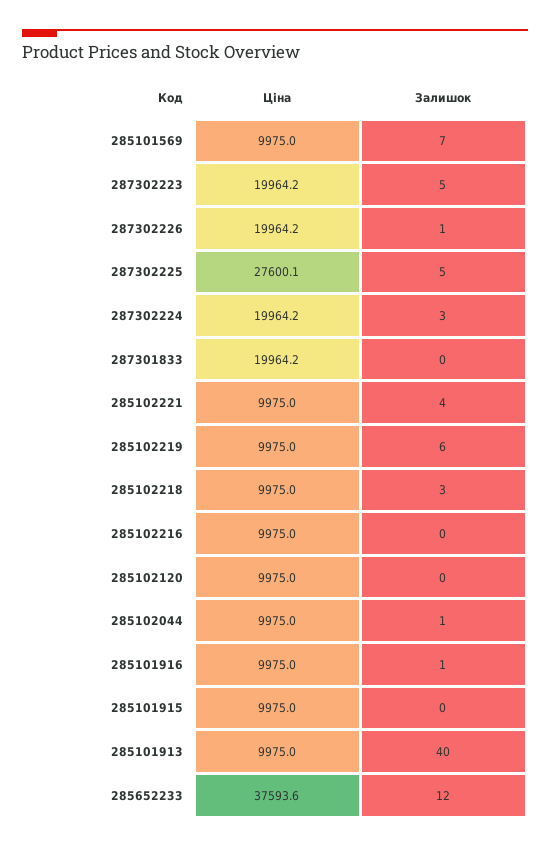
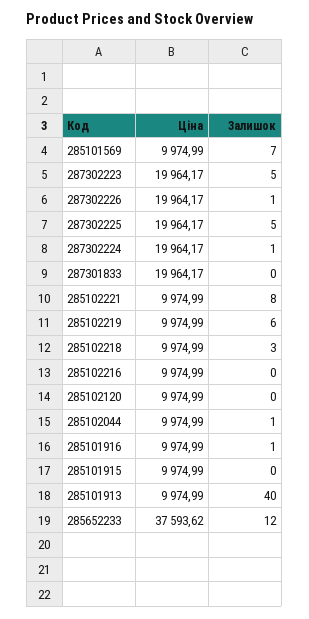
  {
    "Ціна": {
      "285101569": 9974.99,
      "287302223": 19964.17,
      "287302226": 19964.17,
-     "287302225": 27600.1,
+     "287302225": 19964.17,
      "287302224": 19964.17,
      "287301833": 19964.17,
      "285102221": 9974.99,
      "285102219": 9974.99,
      "285102218": 9974.99,
      "285102216": 9974.99,
      "285102120": 9974.99,
      "285102044": 9974.99,
      "285101916": 9974.99,
      "285101915": 9974.99,
      "285101913": 9974.99,
      "285652233": 37593.62
    },
    "Залишок": {
      "285101569": 7,
      "287302223": 5,
      "287302226": 1,
      "287302225": 5,
-     "287302224": 3,
+     "287302224": 1,
      "287301833": 0,
-     "285102221": 4,
+     "285102221": 8,
      "285102219": 6,
      "285102218": 3,
      "285102216": 0,
      "285102120": 0,
      "285102044": 1,
      "285101916": 1,
      "285101915": 0,
      "285101913": 40,
      "285652233": 12
    }
  }

